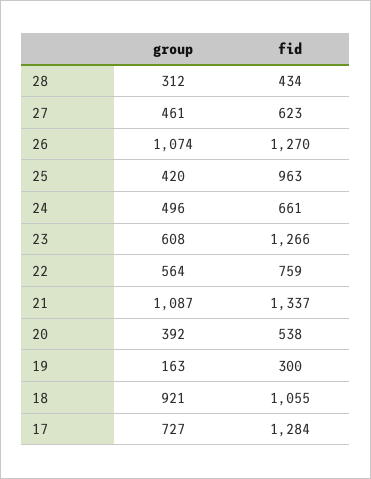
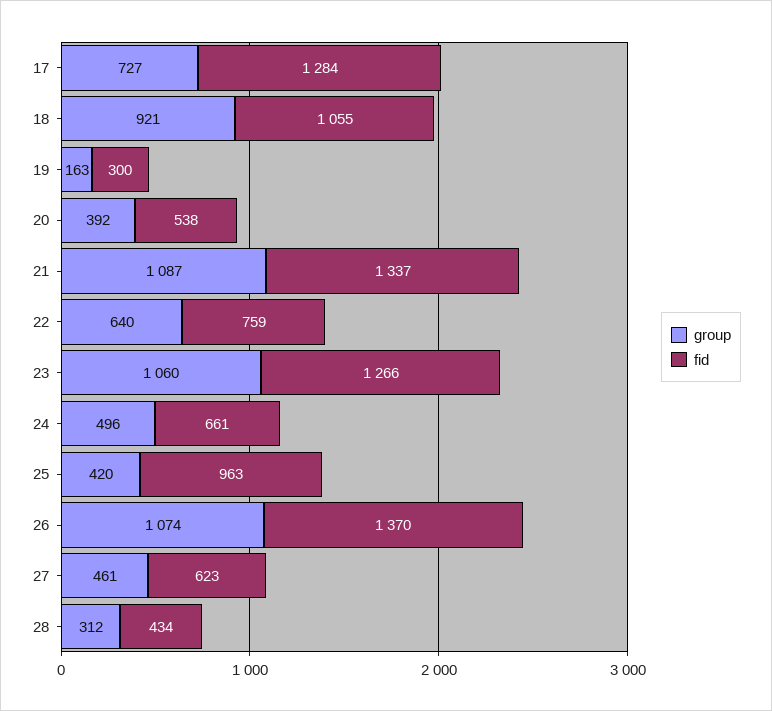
  {
    "group": {
      "28": 312,
      "27": 461,
      "26": 1074,
      "25": 420,
      "24": 496,
-     "23": 608,
+     "23": 1060,
-     "22": 564,
+     "22": 640,
      "21": 1087,
      "20": 392,
      "19": 163,
      "18": 921,
      "17": 727
    },
    "fid": {
      "28": 434,
      "27": 623,
-     "26": 1270,
+     "26": 1370,
      "25": 963,
      "24": 661,
      "23": 1266,
      "22": 759,
      "21": 1337,
      "20": 538,
      "19": 300,
      "18": 1055,
      "17": 1284
    }
  }

